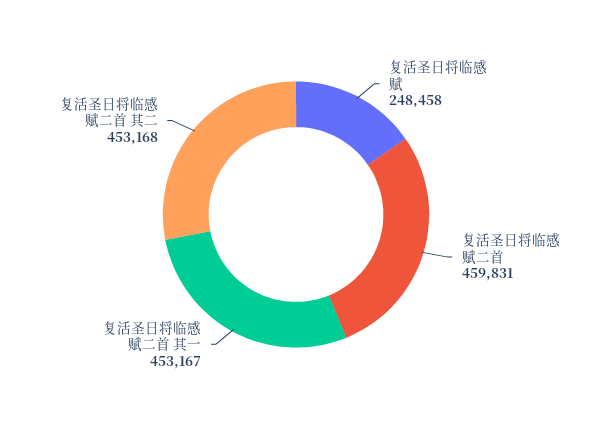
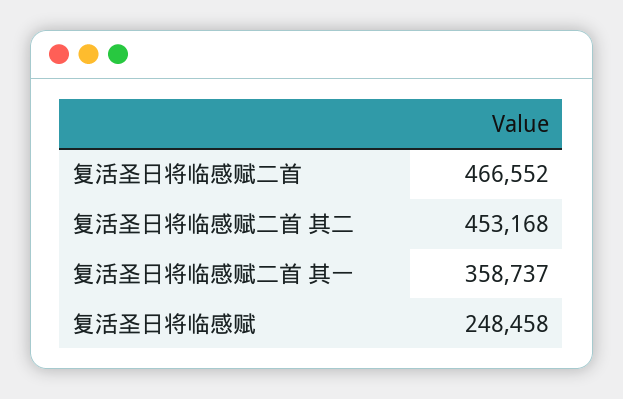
  {
    "复活圣日将临感赋": 248458,
-   "复活圣日将临感赋二首": 459831,
+   "复活圣日将临感赋二首": 466552,
-   "复活圣日将临感赋二首 其一": 453167,
+   "复活圣日将临感赋二首 其一": 358737,
    "复活圣日将临感赋二首 其二": 453168
  }

